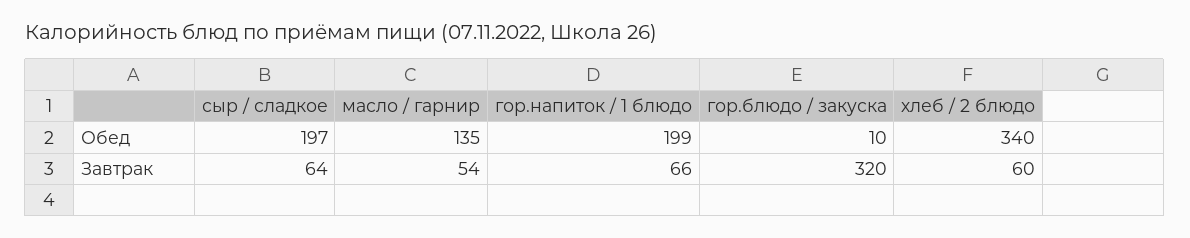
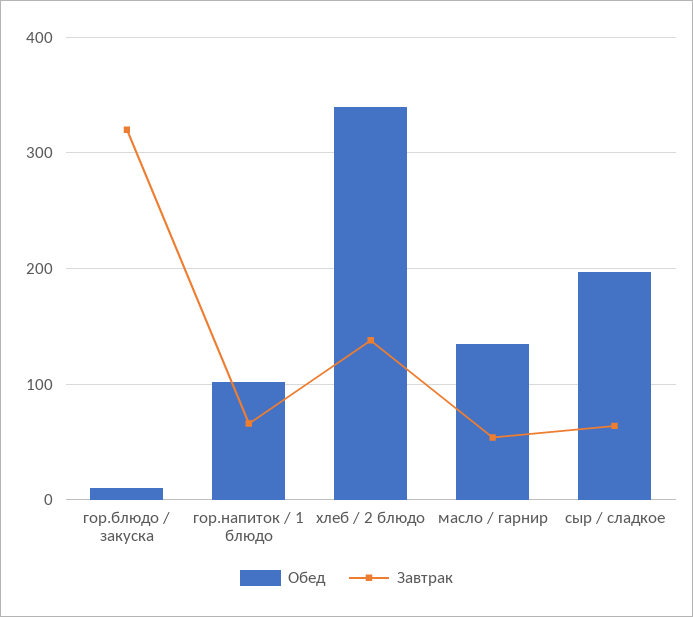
  {
    "Обед": {
      "сыр / сладкое": 197,
      "масло / гарнир": 135,
-     "гор.напиток / 1 блюдо": 199,
+     "гор.напиток / 1 блюдо": 100,
      "гор.блюдо / закуска": 10,
      "хлеб / 2 блюдо": 340
    },
    "Завтрак": {
      "сыр / сладкое": 64,
      "масло / гарнир": 54,
      "гор.напиток / 1 блюдо": 66,
      "гор.блюдо / закуска": 320,
-     "хлеб / 2 блюдо": 60
+     "хлеб / 2 блюдо": 140
    }
  }

